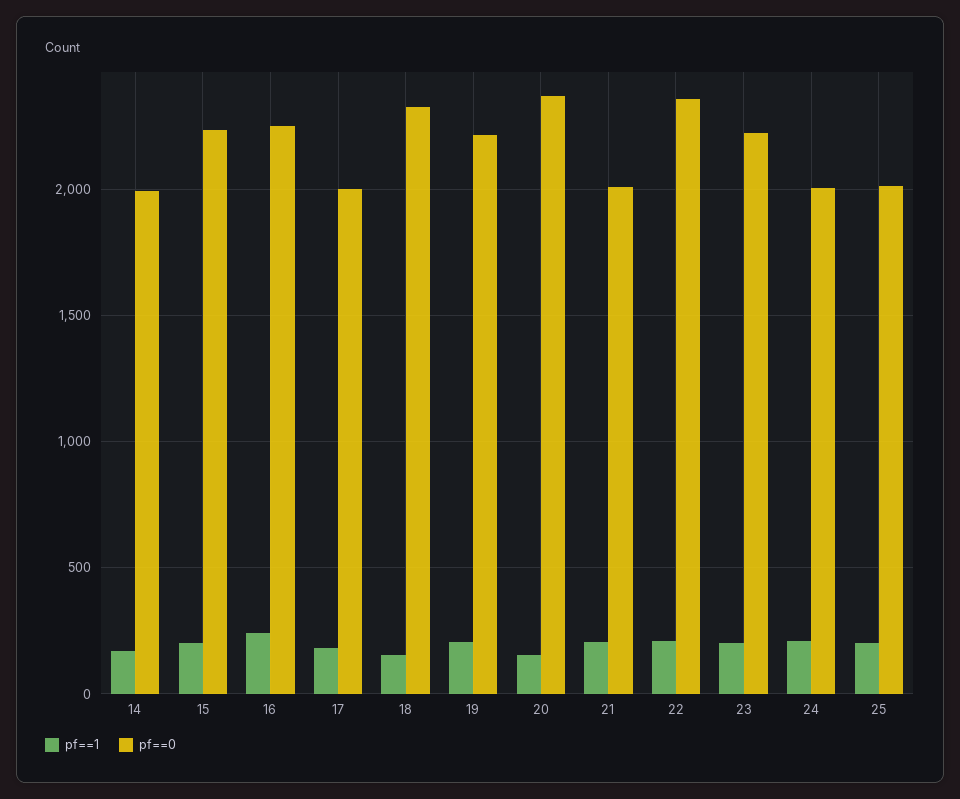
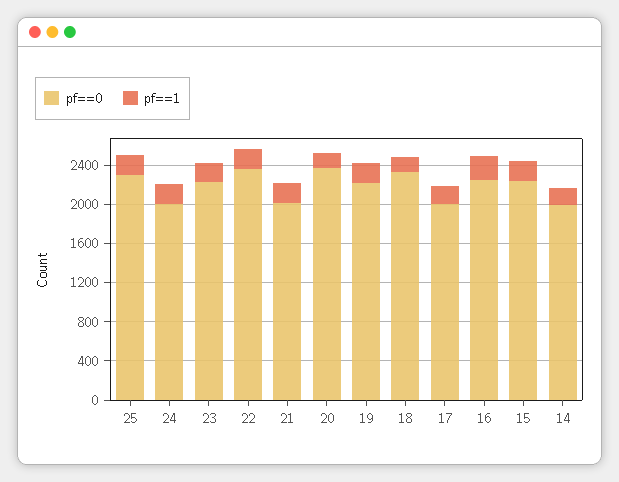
  {
    "pf==1": {
      "14": 150,
      "15": 200,
      "16": 250,
      "17": 200,
      "18": 150,
      "19": 200,
      "20": 150,
      "21": 200,
      "22": 200,
      "23": 200,
      "24": 200,
      "25": 200
    },
    "pf==0": {
      "14": 2000,
      "15": 2250,
      "16": 2250,
      "17": 2000,
      "18": 2350,
      "19": 2200,
      "20": 2350,
      "21": 2000,
      "22": 2350,
      "23": 2200,
      "24": 2000,
-     "25": 2000
+     "25": 2300
    }
  }

